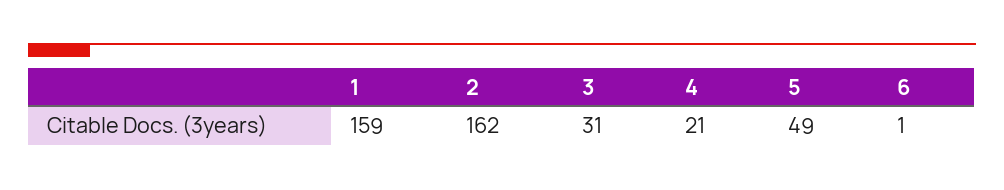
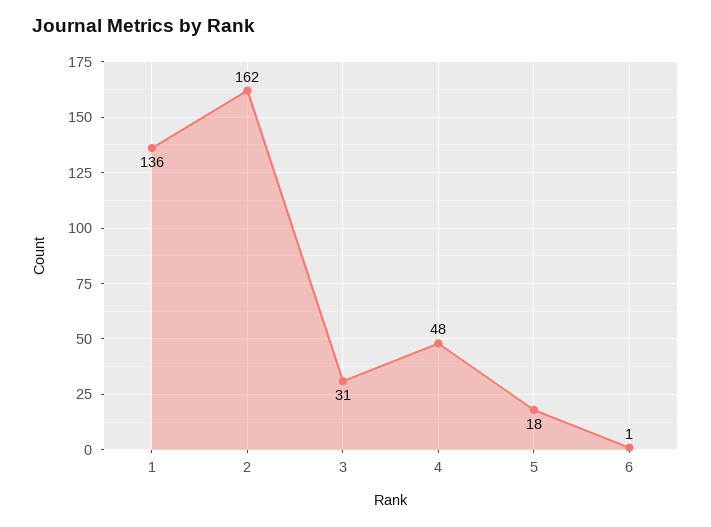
  {
-   "1": 159,
+   "1": 136,
    "2": 162,
    "3": 31,
-   "4": 21,
+   "4": 48,
-   "5": 49,
+   "5": 18,
    "6": 1
  }

